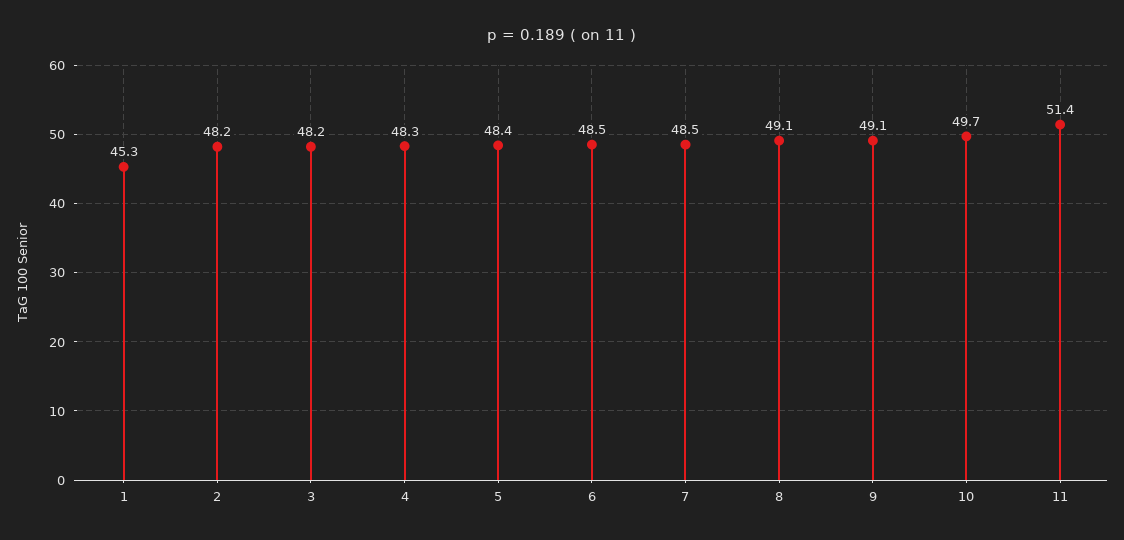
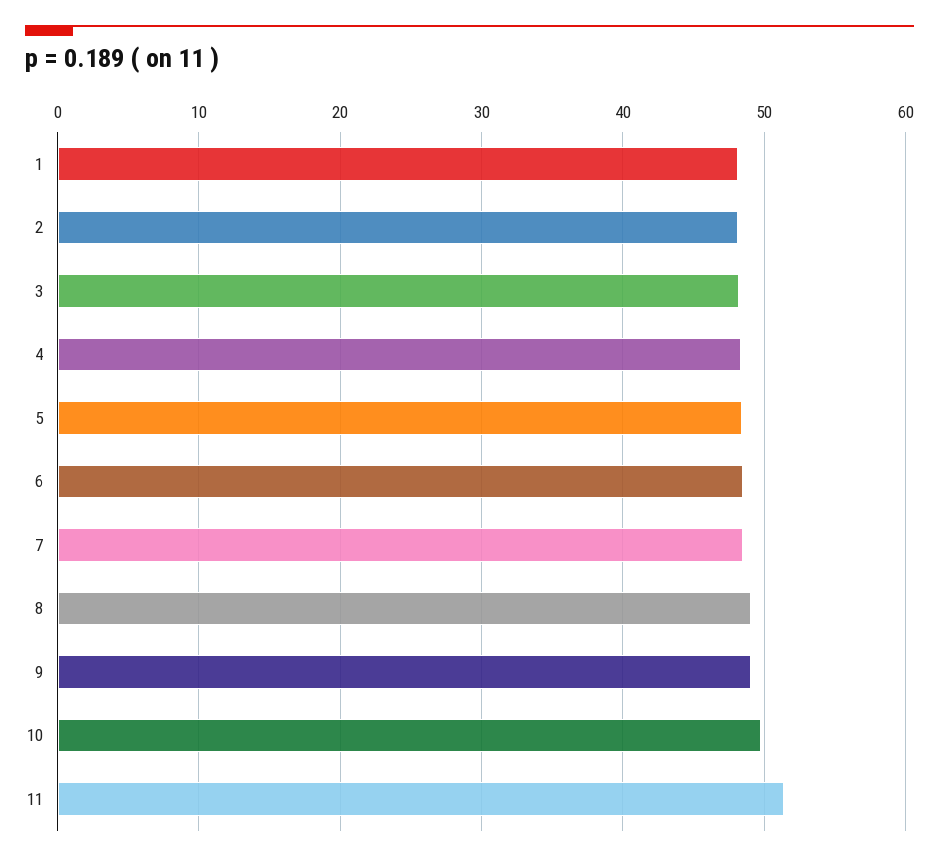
  {
-   "1": 45.3,
+   "1": 48,
    "2": 48.2,
    "3": 48.2,
    "4": 48.3,
    "5": 48.4,
    "6": 48.5,
    "7": 48.5,
    "8": 49.1,
    "9": 49.1,
    "10": 49.7,
    "11": 51.4
  }

